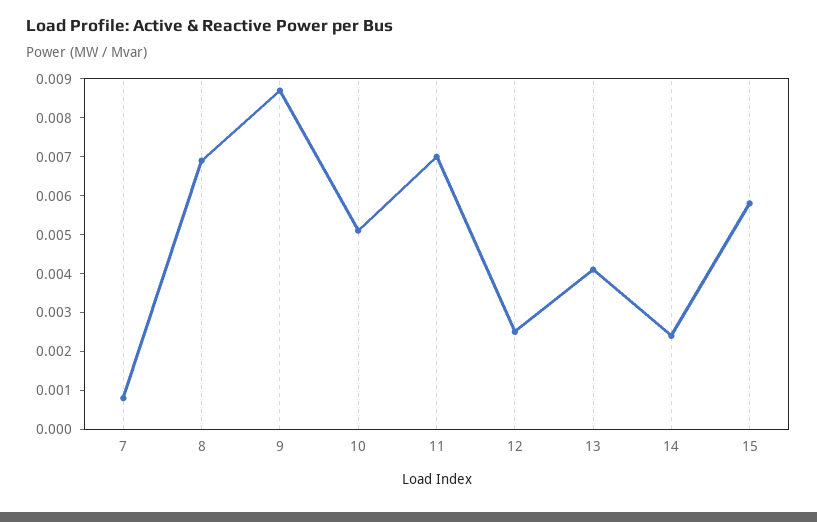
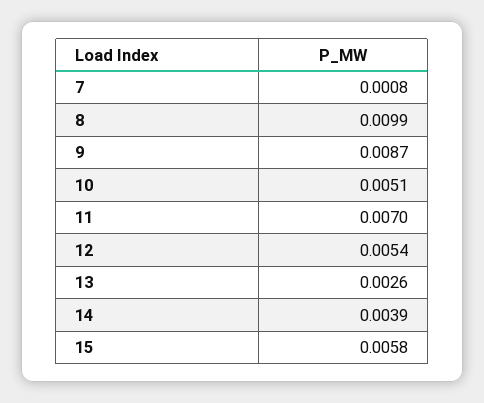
  {
    "7": 0.0008,
-   "8": 0.007,
+   "8": 0.0099,
    "9": 0.0087,
    "10": 0.0051,
    "11": 0.007,
-   "12": 0.0025,
+   "12": 0.0054,
-   "13": 0.004,
+   "13": 0.0026,
-   "14": 0.0025,
+   "14": 0.0039,
    "15": 0.0058
  }

